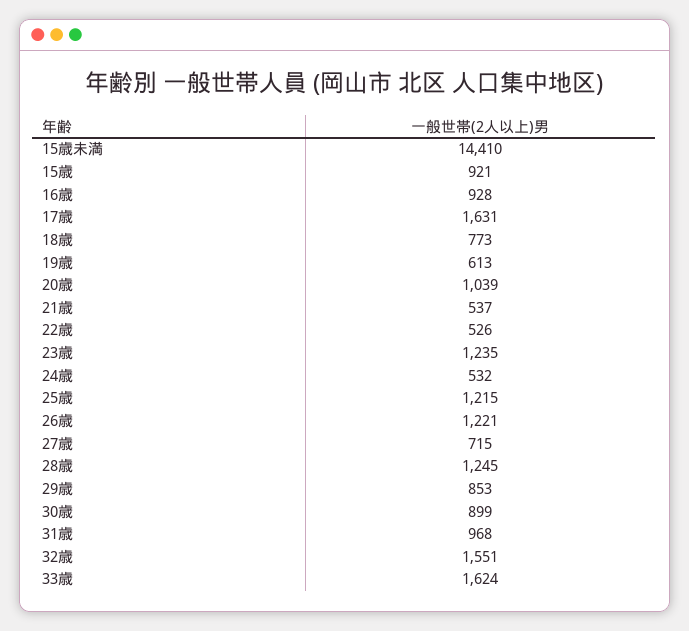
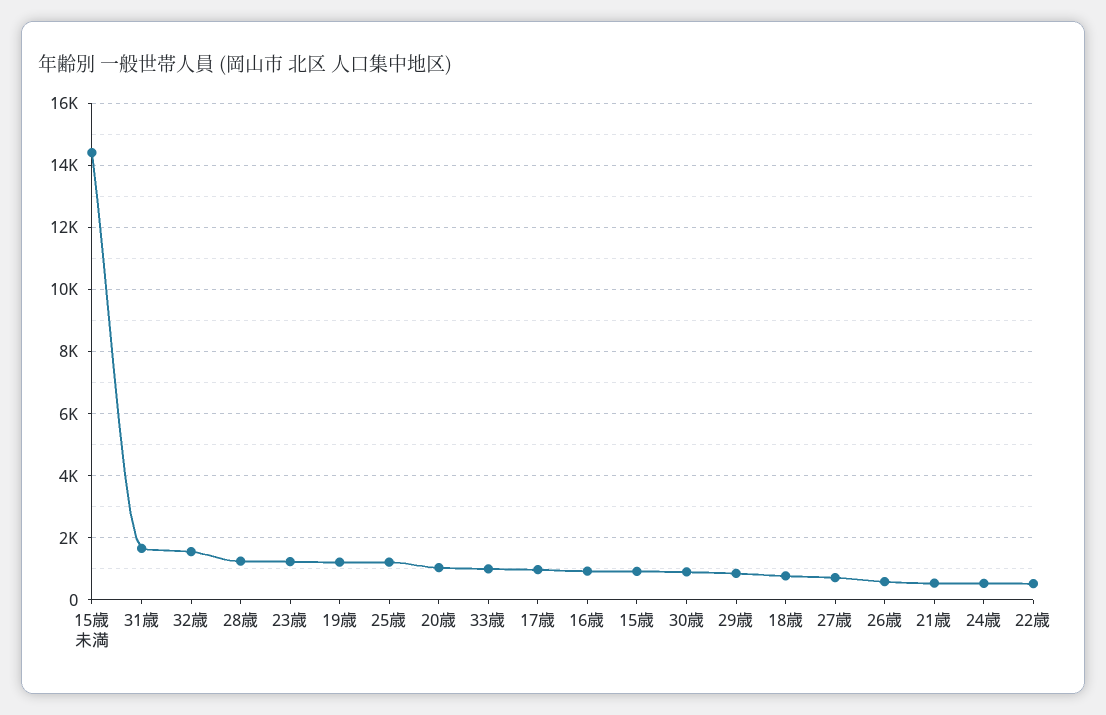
  {
    "15歳未満": 14410,
    "15歳": 921,
    "16歳": 928,
-   "17歳": 1631,
+   "17歳": 1000,
    "18歳": 773,
-   "19歳": 613,
+   "19歳": 1200,
    "20歳": 1039,
    "21歳": 537,
    "22歳": 526,
    "23歳": 1235,
    "24歳": 532,
    "25歳": 1215,
-   "26歳": 1221,
+   "26歳": 600,
    "27歳": 715,
    "28歳": 1245,
    "29歳": 853,
    "30歳": 899,
-   "31歳": 968,
+   "31歳": 1600,
    "32歳": 1551,
-   "33歳": 1624
+   "33歳": 1000
  }

